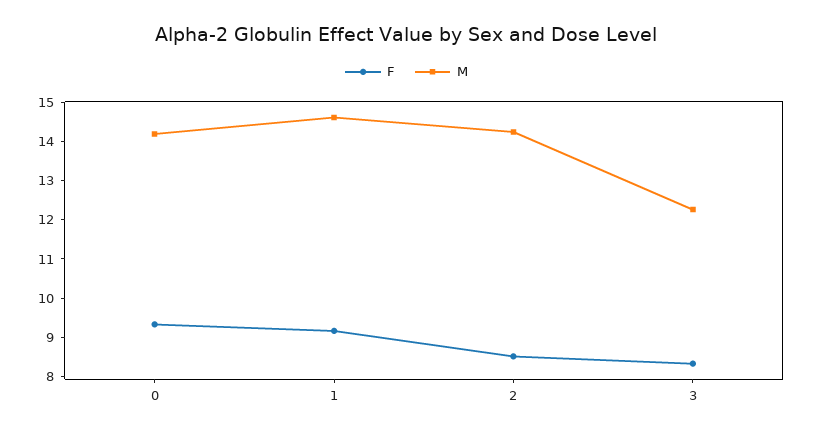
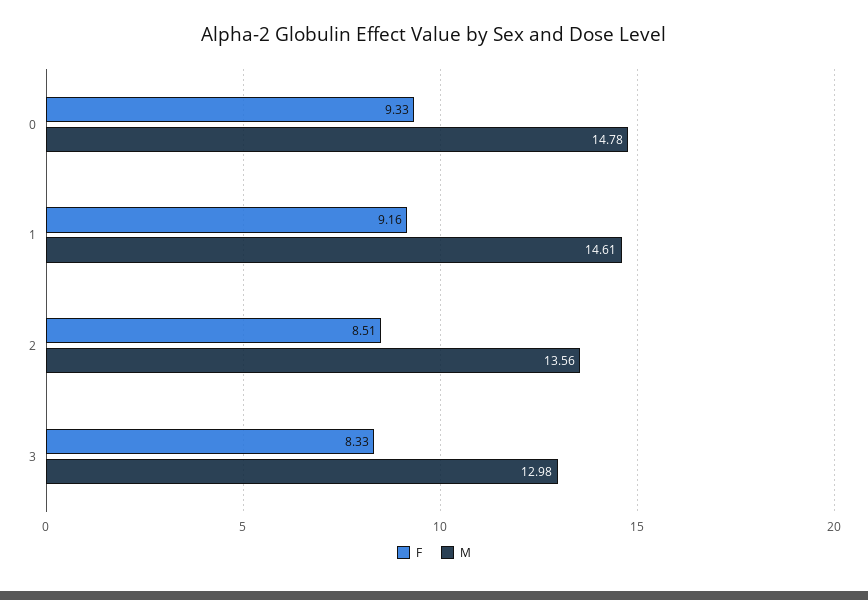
  {
    "F": {
      "0": 9.33,
      "1": 9.16,
      "2": 8.51,
      "3": 8.33
    },
    "M": {
-     "0": 14.25,
+     "0": 14.78,
      "1": 14.61,
-     "2": 14.25,
+     "2": 13.56,
-     "3": 12.25
+     "3": 12.98
    }
  }

